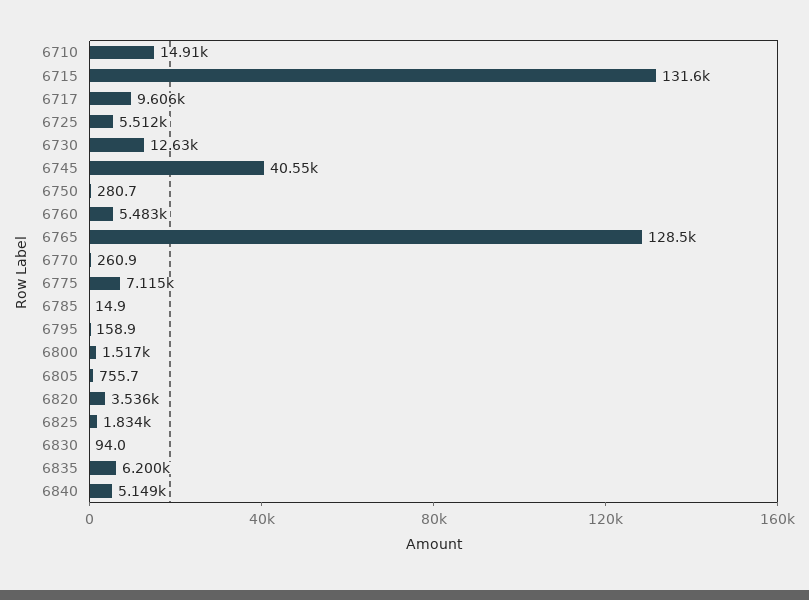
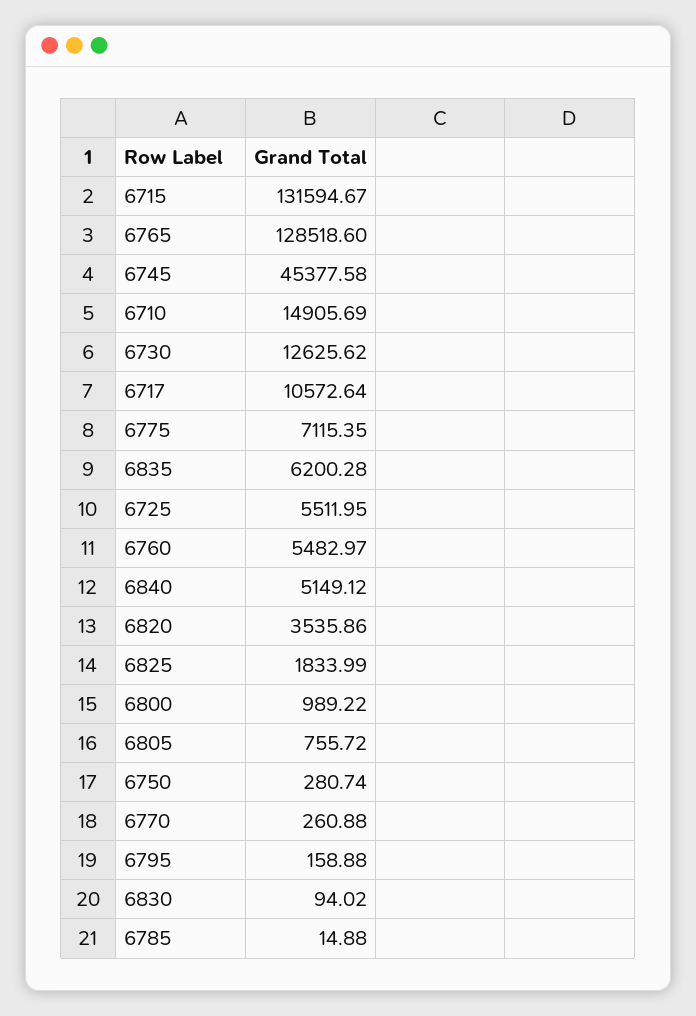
  {
    "6710": 14905.69,
    "6715": 131594.67,
-   "6717": 9606,
+   "6717": 10572.64,
    "6725": 5511.95,
    "6730": 12625.62,
-   "6745": 40550,
+   "6745": 45377.58,
    "6750": 280.74,
    "6760": 5482.97,
    "6765": 128518.6,
    "6770": 260.88,
    "6775": 7115.35,
    "6785": 14.88,
    "6795": 158.88,
-   "6800": 1517,
+   "6800": 989.22,
    "6805": 755.72,
    "6820": 3535.86,
    "6825": 1833.99,
    "6830": 94.02,
    "6835": 6200.28,
    "6840": 5149.12
  }

